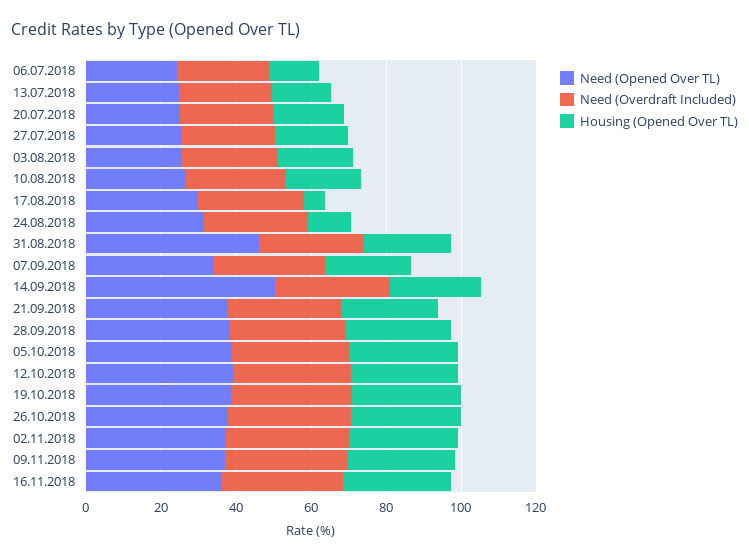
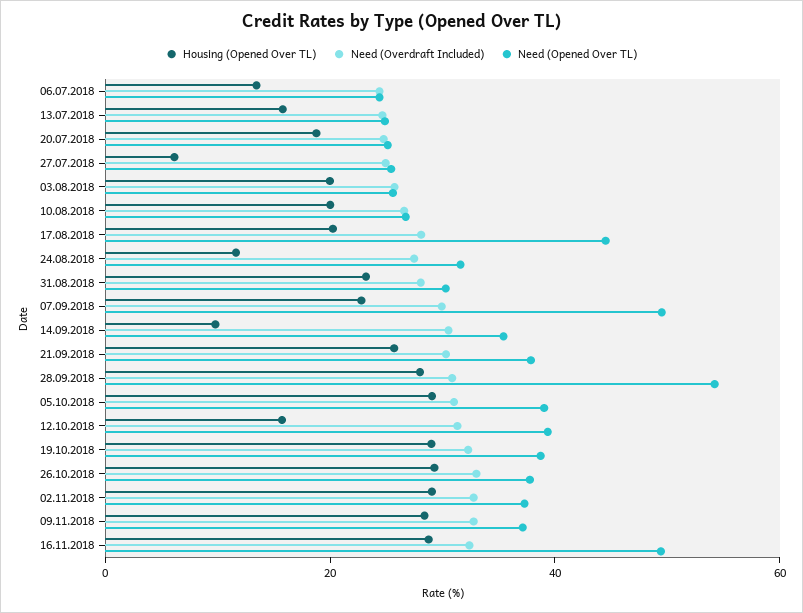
  {
    "Need (Opened Over TL)": {
      "06.07.2018": 25,
      "13.07.2018": 25,
      "20.07.2018": 25,
      "27.07.2018": 25,
      "03.08.2018": 25,
      "10.08.2018": 25,
-     "17.08.2018": 30,
+     "17.08.2018": 45,
      "24.08.2018": 30,
-     "31.08.2018": 45,
+     "31.08.2018": 30,
-     "07.09.2018": 35,
+     "07.09.2018": 50,
-     "14.09.2018": 50,
+     "14.09.2018": 35,
      "21.09.2018": 40,
-     "28.09.2018": 40,
+     "28.09.2018": 55,
      "05.10.2018": 40,
      "12.10.2018": 40,
      "19.10.2018": 40,
      "26.10.2018": 40,
      "02.11.2018": 35,
      "09.11.2018": 35,
-     "16.11.2018": 35
+     "16.11.2018": 50
    },
    "Need (Overdraft Included)": {
      "06.07.2018": 25,
      "13.07.2018": 25,
      "20.07.2018": 25,
      "27.07.2018": 25,
      "03.08.2018": 25,
      "10.08.2018": 25,
      "17.08.2018": 30,
      "24.08.2018": 25,
      "31.08.2018": 30,
      "07.09.2018": 30,
      "14.09.2018": 30,
      "21.09.2018": 30,
      "28.09.2018": 30,
      "05.10.2018": 30,
      "12.10.2018": 30,
      "19.10.2018": 30,
      "26.10.2018": 35,
      "02.11.2018": 35,
      "09.11.2018": 35,
      "16.11.2018": 30
    },
    "Housing (Opened Over TL)": {
      "06.07.2018": 15,
      "13.07.2018": 15,
      "20.07.2018": 20,
-     "27.07.2018": 20,
+     "27.07.2018": 5,
      "03.08.2018": 20,
      "10.08.2018": 20,
-     "17.08.2018": 5,
+     "17.08.2018": 20,
      "24.08.2018": 10,
      "31.08.2018": 25,
      "07.09.2018": 25,
-     "14.09.2018": 25,
+     "14.09.2018": 10,
      "21.09.2018": 25,
      "28.09.2018": 30,
      "05.10.2018": 30,
-     "12.10.2018": 30,
+     "12.10.2018": 15,
      "19.10.2018": 30,
      "26.10.2018": 30,
      "02.11.2018": 30,
      "09.11.2018": 30,
      "16.11.2018": 30
    }
  }

